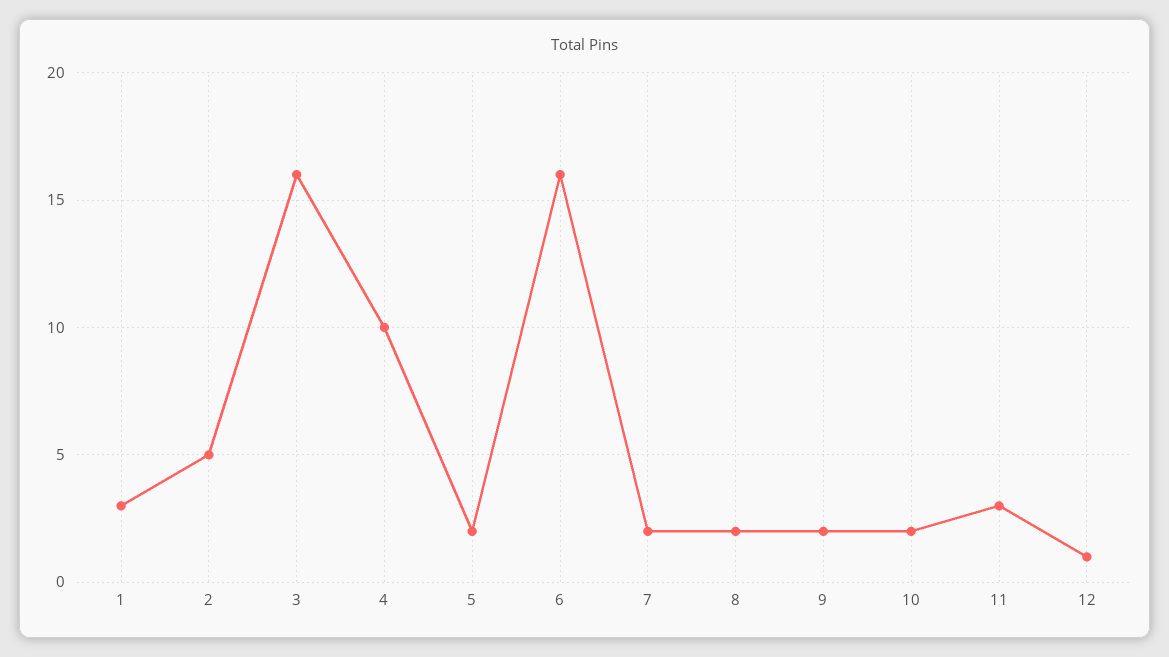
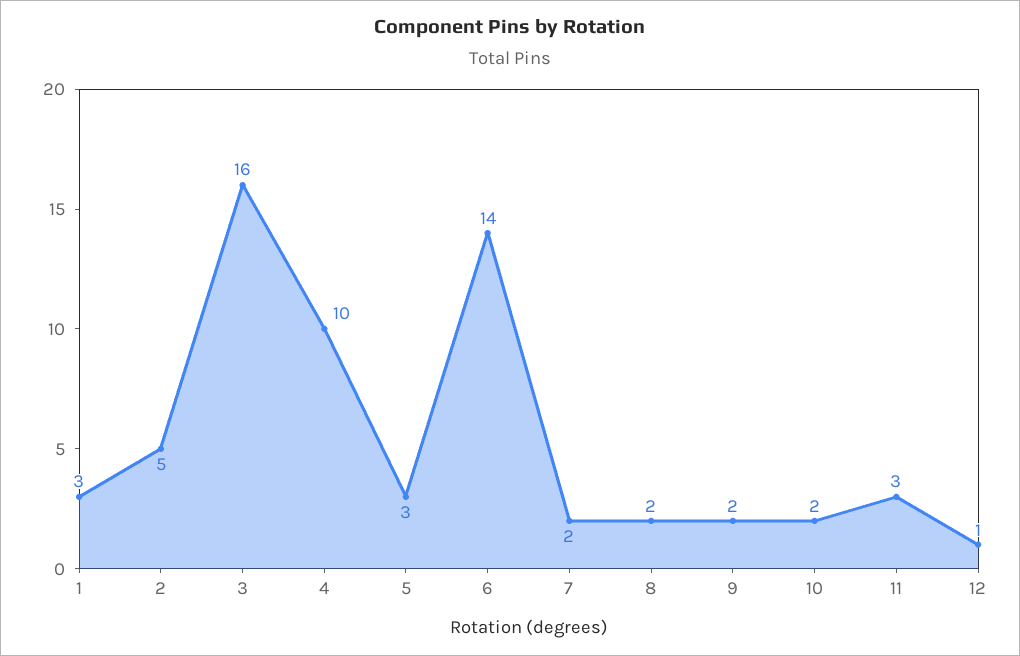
  {
    "1": 3,
    "2": 5,
    "3": 16,
    "4": 10,
-   "5": 2,
+   "5": 3,
-   "6": 16,
+   "6": 14,
    "7": 2,
    "8": 2,
    "9": 2,
    "10": 2,
    "11": 3,
    "12": 1
  }

